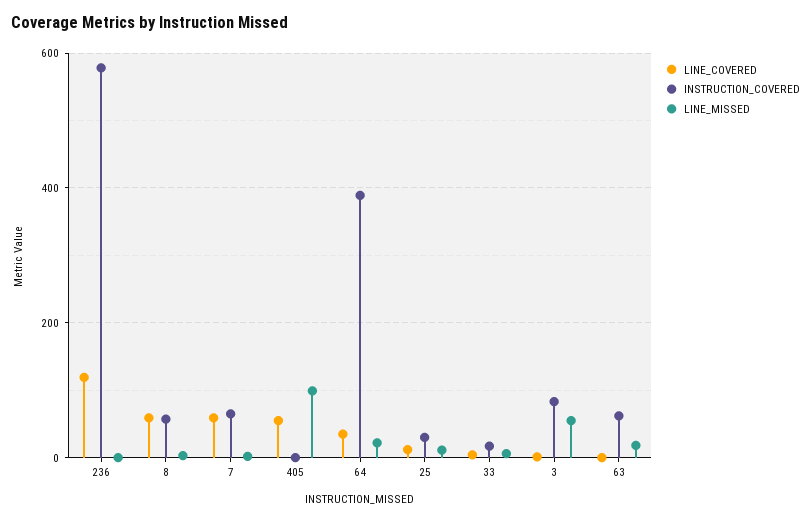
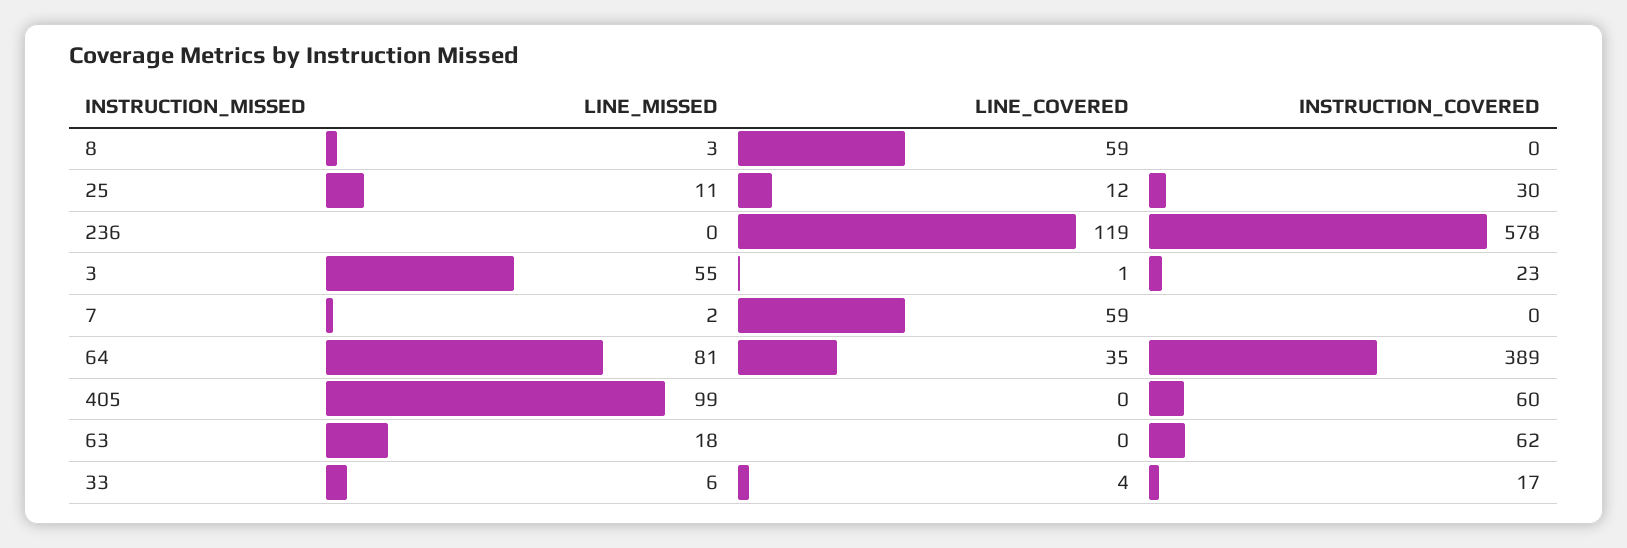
  {
    "LINE_COVERED": {
      "236": 119,
      "8": 59,
      "7": 59,
-     "405": 60,
+     "405": 0,
      "64": 35,
      "25": 12,
      "33": 4,
      "3": 1,
      "63": 0
    },
    "INSTRUCTION_COVERED": {
      "236": 578,
-     "8": 60,
+     "8": 0,
-     "7": 60,
+     "7": 0,
-     "405": 0,
+     "405": 60,
      "64": 389,
      "25": 30,
      "33": 17,
-     "3": 80,
+     "3": 23,
      "63": 62
    },
    "LINE_MISSED": {
      "236": 0,
      "8": 3,
      "7": 2,
      "405": 99,
-     "64": 20,
+     "64": 81,
      "25": 11,
      "33": 6,
      "3": 55,
      "63": 18
    }
  }

